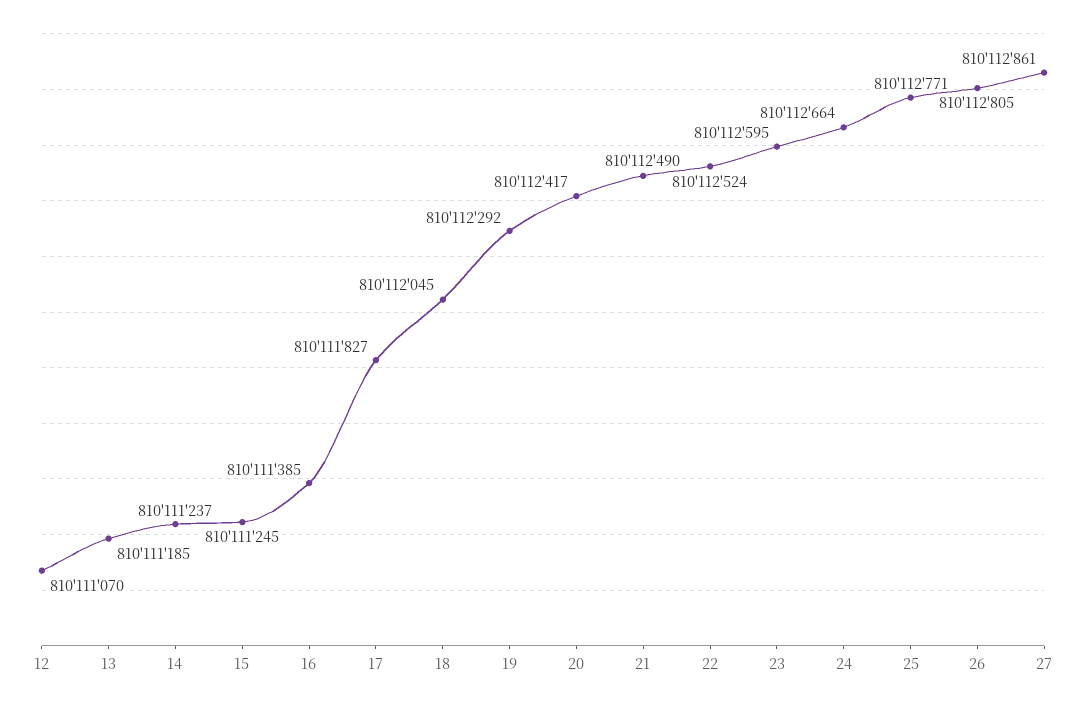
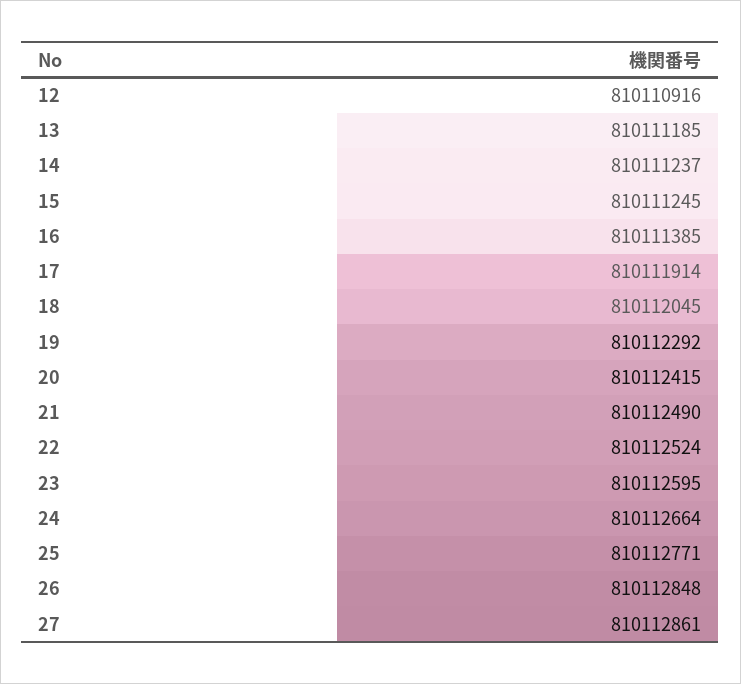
  {
-   "12": 810111070,
+   "12": 810110916,
    "13": 810111185,
    "14": 810111237,
    "15": 810111245,
    "16": 810111385,
-   "17": 810111827,
+   "17": 810111914,
    "18": 810112045,
    "19": 810112292,
-   "20": 810112417,
+   "20": 810112415,
    "21": 810112490,
    "22": 810112524,
    "23": 810112595,
    "24": 810112664,
    "25": 810112771,
-   "26": 810112805,
+   "26": 810112848,
    "27": 810112861
  }

